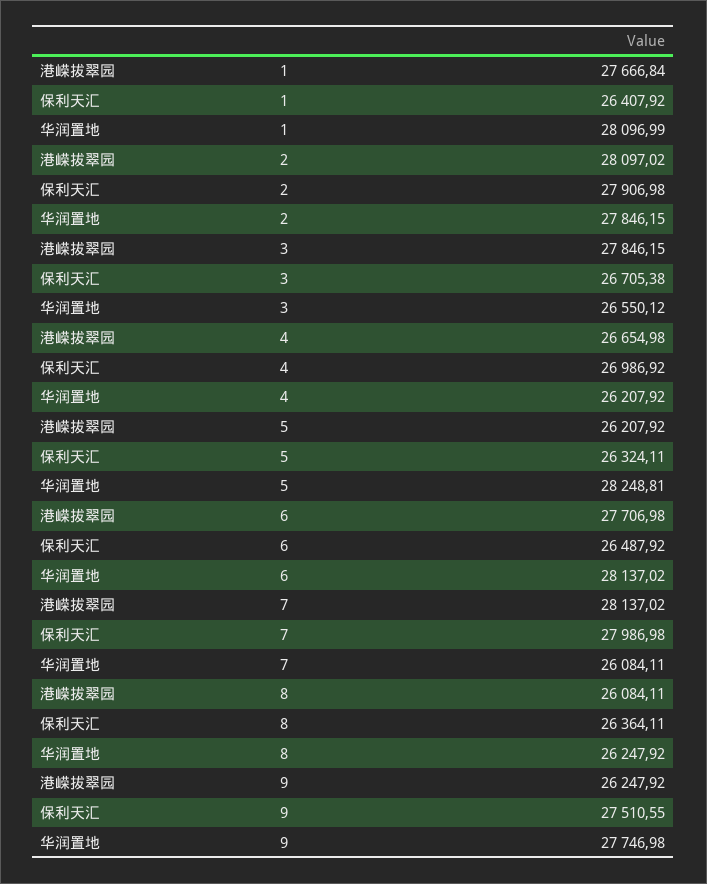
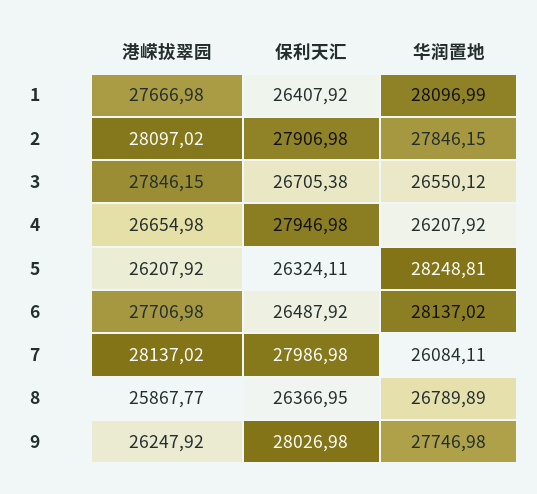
  {
    "港嵘拔翠园": {
-     "1": 27666.84,
+     "1": 27666.98,
      "2": 28097.02,
      "3": 27846.15,
      "4": 26654.98,
      "5": 26207.92,
      "6": 27706.98,
      "7": 28137.02,
-     "8": 26084.11,
+     "8": 25867.77,
      "9": 26247.92
    },
    "保利天汇": {
      "1": 26407.92,
      "2": 27906.98,
      "3": 26705.38,
-     "4": 26986.92,
+     "4": 27946.98,
      "5": 26324.11,
      "6": 26487.92,
      "7": 27986.98,
-     "8": 26364.11,
+     "8": 26366.95,
-     "9": 27510.55
+     "9": 28026.98
    },
    "华润置地": {
      "1": 28096.99,
      "2": 27846.15,
      "3": 26550.12,
      "4": 26207.92,
      "5": 28248.81,
      "6": 28137.02,
      "7": 26084.11,
-     "8": 26247.92,
+     "8": 26789.89,
      "9": 27746.98
    }
  }

